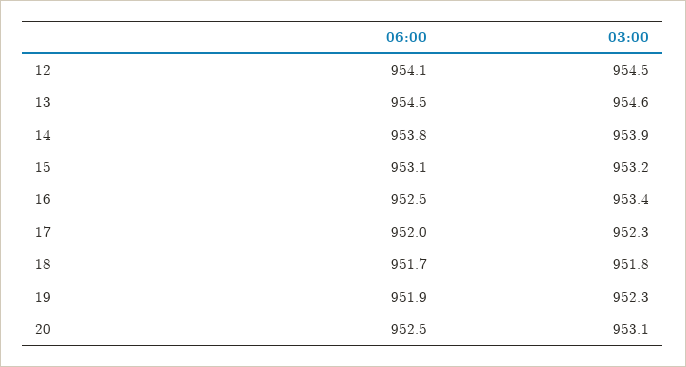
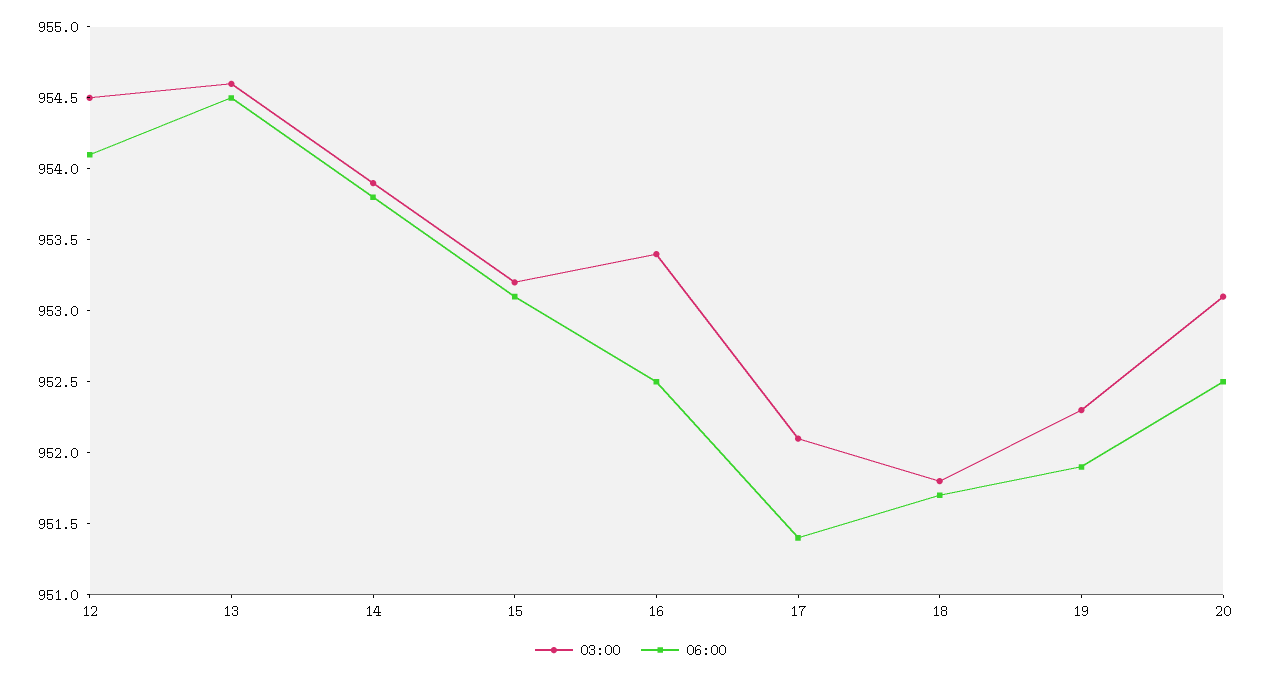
  {
    "06:00": {
      "12": 954.1,
      "13": 954.5,
      "14": 953.8,
      "15": 953.1,
      "16": 952.5,
-     "17": 952,
+     "17": 951.4,
      "18": 951.7,
      "19": 951.9,
      "20": 952.5
    },
    "03:00": {
      "12": 954.5,
      "13": 954.6,
      "14": 953.9,
      "15": 953.2,
      "16": 953.4,
-     "17": 952.3,
+     "17": 952.1,
      "18": 951.8,
      "19": 952.3,
      "20": 953.1
    }
  }

